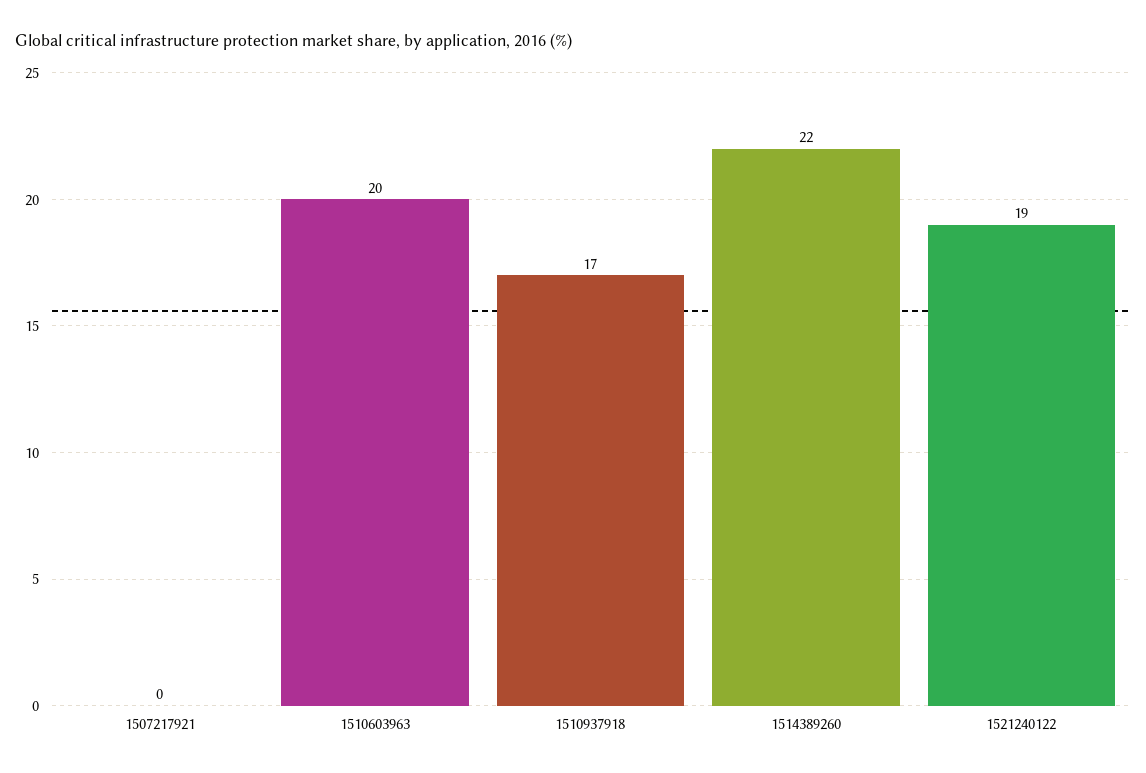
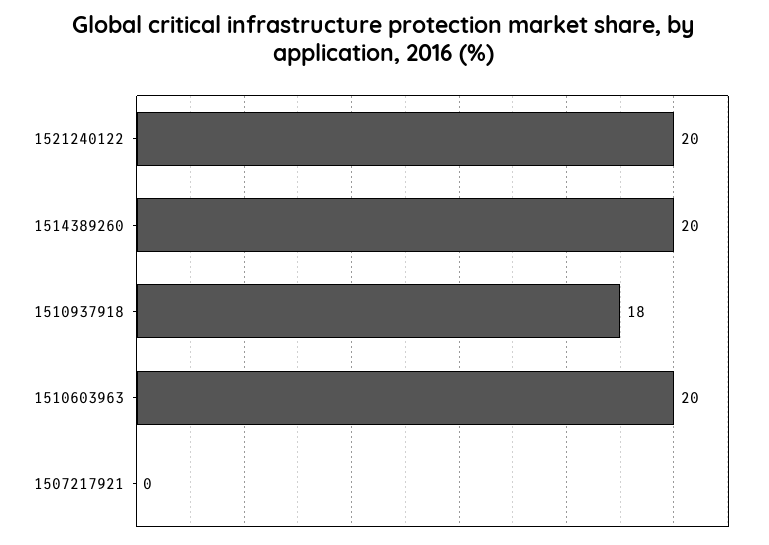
  {
    "1507217921": 0,
    "1510603963": 20,
-   "1510937918": 17,
+   "1510937918": 18,
-   "1514389260": 22,
+   "1514389260": 20,
-   "1521240122": 19
+   "1521240122": 20
  }

